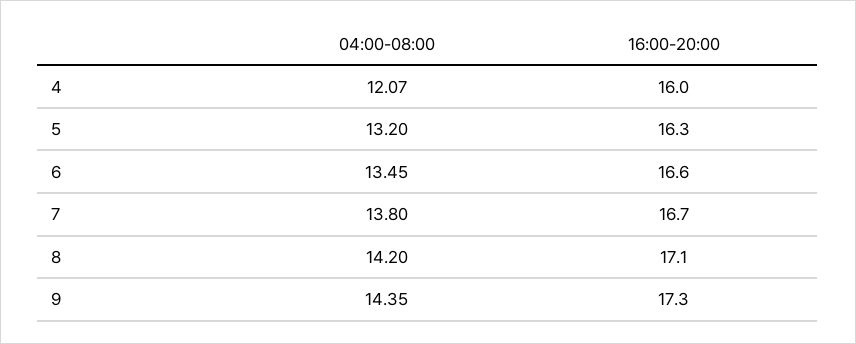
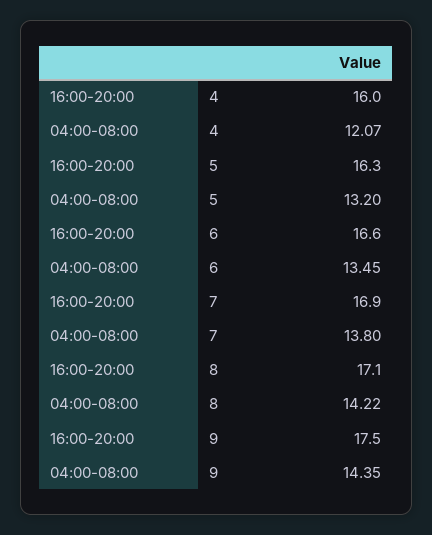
  {
    "04:00-08:00": {
      "4": 12.07,
      "5": 13.2,
      "6": 13.45,
      "7": 13.8,
-     "8": 14.2,
+     "8": 14.22,
      "9": 14.35
    },
    "16:00-20:00": {
      "4": 16,
      "5": 16.3,
      "6": 16.6,
-     "7": 16.7,
+     "7": 16.9,
      "8": 17.1,
-     "9": 17.3
+     "9": 17.5
    }
  }

